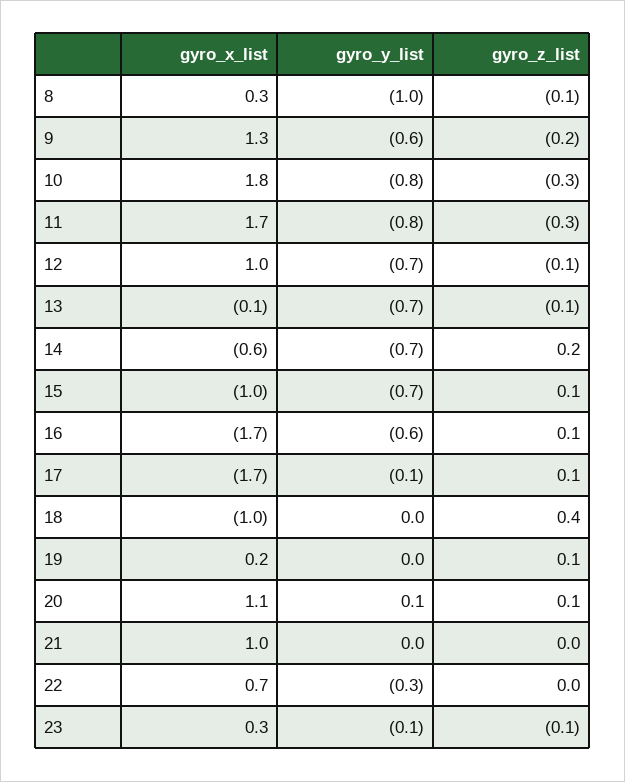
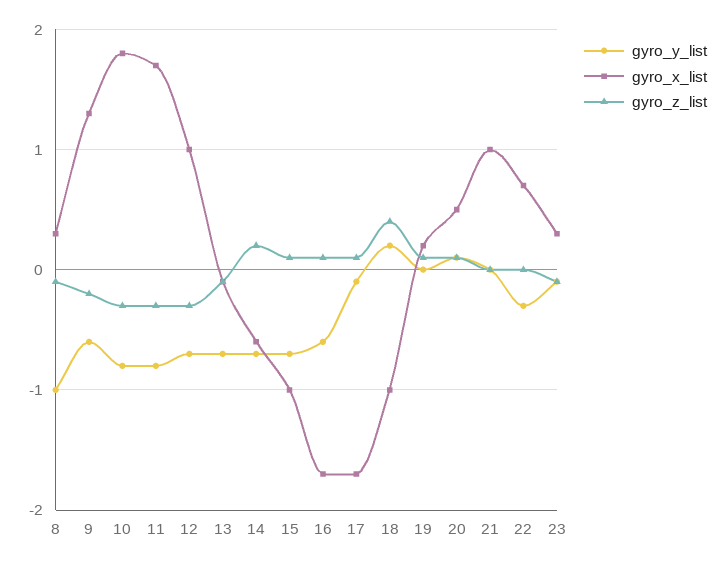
  {
    "gyro_x_list": {
      "8": 0.3,
      "9": 1.3,
      "10": 1.8,
      "11": 1.7,
      "12": 1,
      "13": -0.1,
      "14": -0.6,
      "15": -1,
      "16": -1.7,
      "17": -1.7,
      "18": -1,
      "19": 0.2,
-     "20": 1.1,
+     "20": 0.5,
      "21": 1,
      "22": 0.7,
      "23": 0.3
    },
    "gyro_y_list": {
      "8": -1,
      "9": -0.6,
      "10": -0.8,
      "11": -0.8,
      "12": -0.7,
      "13": -0.7,
      "14": -0.7,
      "15": -0.7,
      "16": -0.6,
      "17": -0.1,
-     "18": 0,
+     "18": 0.2,
      "19": 0,
      "20": 0.1,
      "21": 0,
      "22": -0.3,
      "23": -0.1
    },
    "gyro_z_list": {
      "8": -0.1,
      "9": -0.2,
      "10": -0.3,
      "11": -0.3,
-     "12": -0.1,
+     "12": -0.3,
      "13": -0.1,
      "14": 0.2,
      "15": 0.1,
      "16": 0.1,
      "17": 0.1,
      "18": 0.4,
      "19": 0.1,
      "20": 0.1,
      "21": 0,
      "22": 0,
      "23": -0.1
    }
  }

